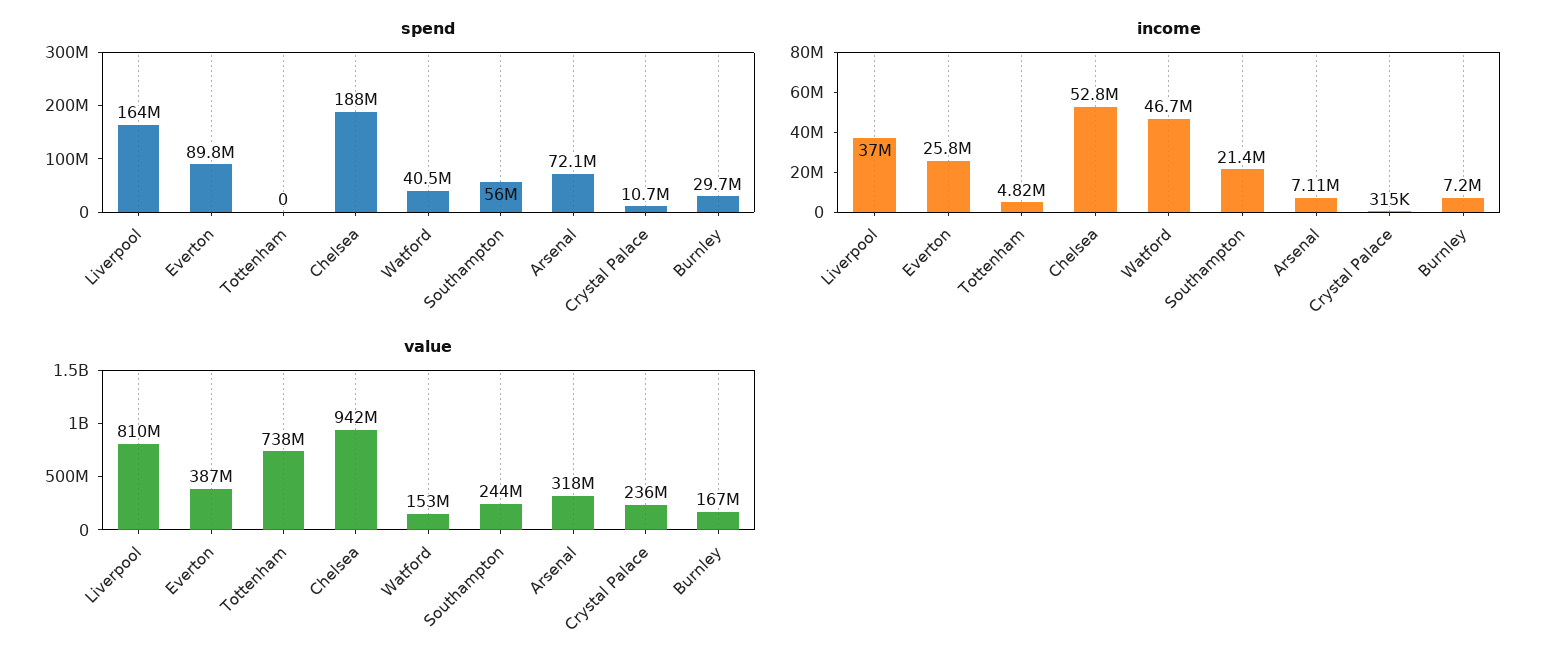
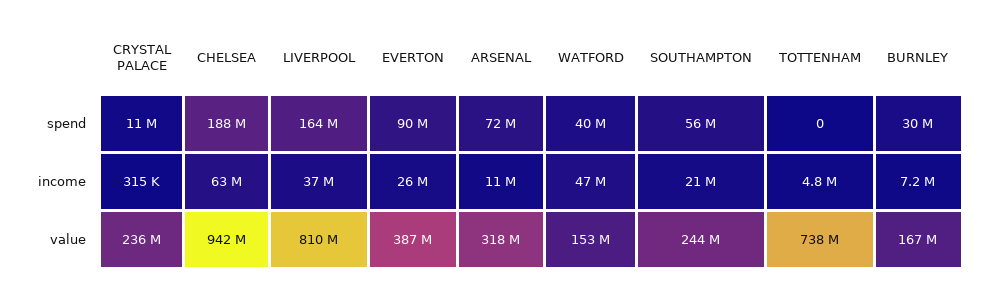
  {
    "spend": {
      "Liverpool": 164000000,
      "Everton": 89800000,
      "Tottenham": 0,
      "Chelsea": 188000000,
      "Watford": 40500000,
      "Southampton": 56000000,
      "Arsenal": 72100000,
      "Crystal Palace": 10700000,
      "Burnley": 29700000
    },
    "income": {
      "Liverpool": 37000000,
      "Everton": 25800000,
      "Tottenham": 4820000,
-     "Chelsea": 52800000,
+     "Chelsea": 63000000,
      "Watford": 46700000,
      "Southampton": 21400000,
-     "Arsenal": 7110000,
+     "Arsenal": 11000000,
      "Crystal Palace": 315000,
      "Burnley": 7200000
    },
    "value": {
      "Liverpool": 810000000,
      "Everton": 387000000,
      "Tottenham": 738000000,
      "Chelsea": 942000000,
      "Watford": 153000000,
      "Southampton": 244000000,
      "Arsenal": 318000000,
      "Crystal Palace": 236000000,
      "Burnley": 167000000
    }
  }

